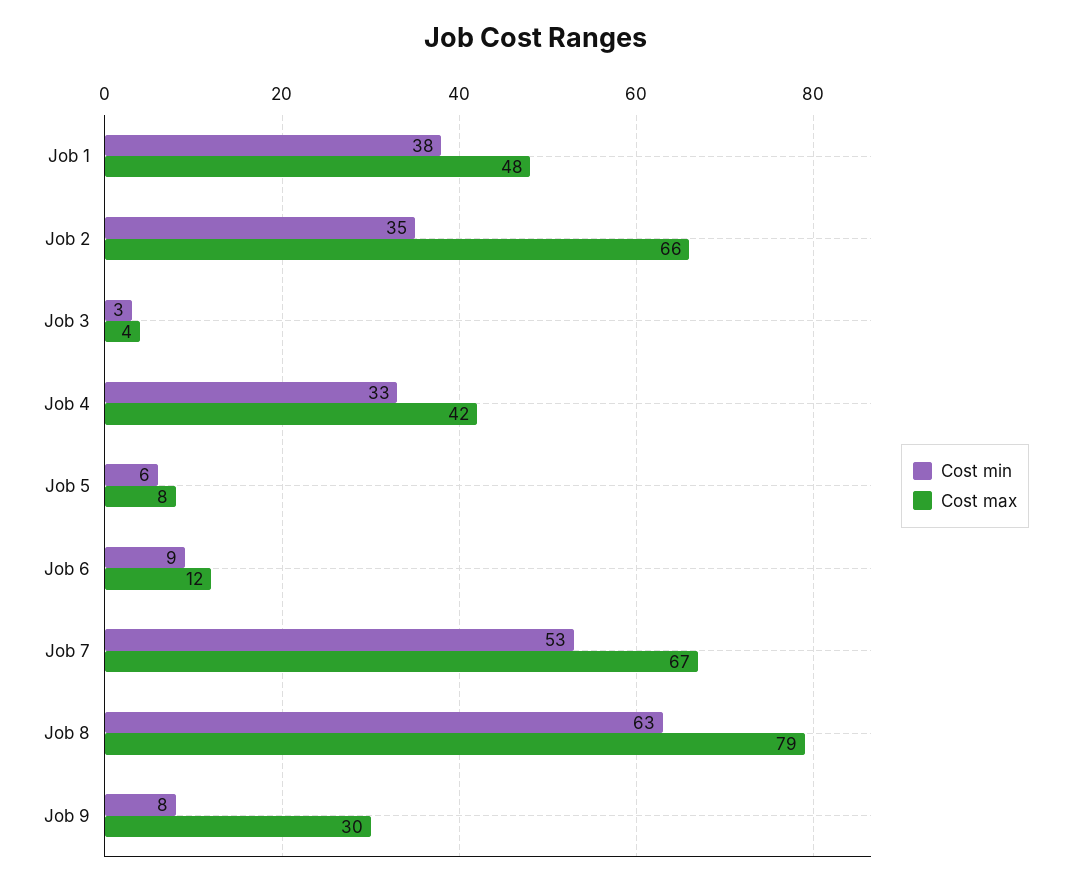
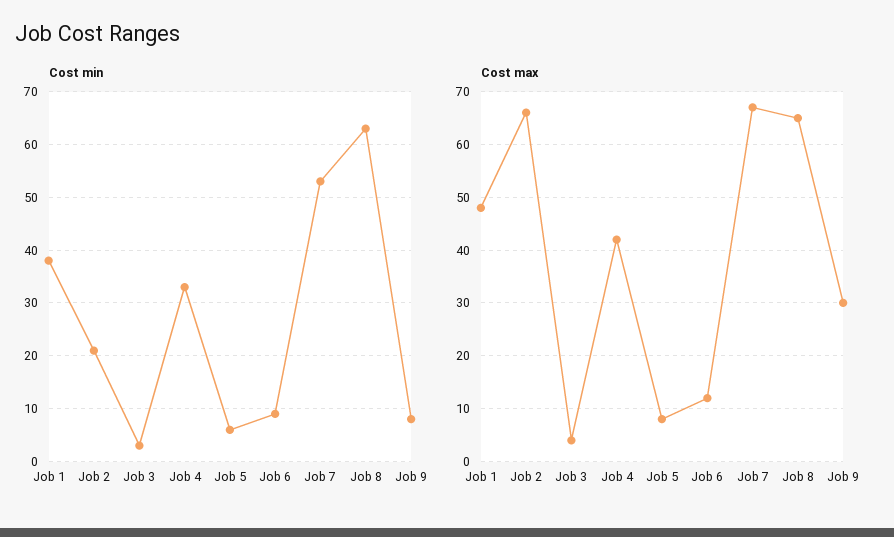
  {
    "Cost min": {
      "Job 1": 38,
-     "Job 2": 35,
+     "Job 2": 20,
      "Job 3": 3,
      "Job 4": 33,
      "Job 5": 6,
      "Job 6": 9,
      "Job 7": 53,
      "Job 8": 63,
      "Job 9": 8
    },
    "Cost max": {
      "Job 1": 48,
      "Job 2": 66,
      "Job 3": 4,
      "Job 4": 42,
      "Job 5": 8,
      "Job 6": 12,
      "Job 7": 67,
-     "Job 8": 79,
+     "Job 8": 65,
      "Job 9": 30
    }
  }

